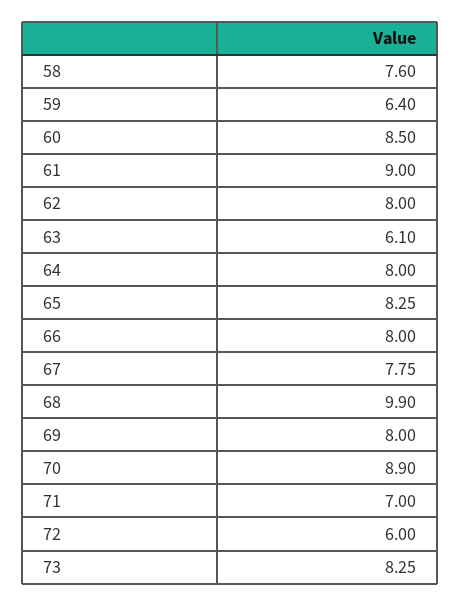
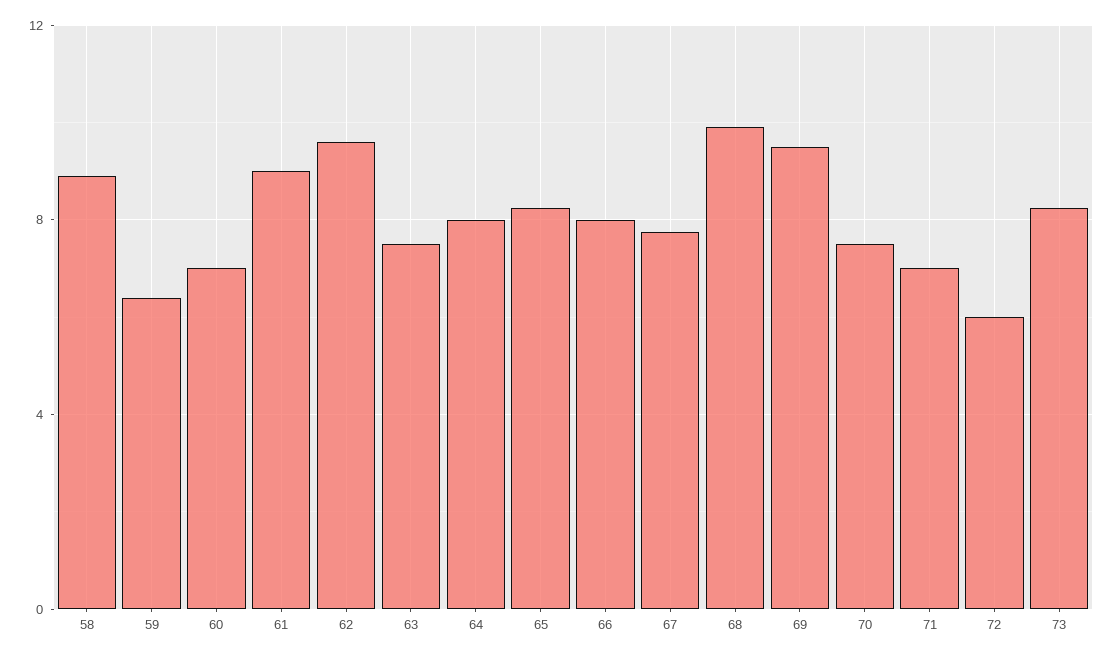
  {
-   "58": 7.6,
+   "58": 9,
    "59": 6.4,
-   "60": 8.5,
+   "60": 7,
    "61": 9,
-   "62": 8,
+   "62": 9.5,
-   "63": 6.1,
+   "63": 7.5,
    "64": 8,
    "65": 8.25,
    "66": 8,
    "67": 7.75,
    "68": 9.9,
-   "69": 8,
+   "69": 9.5,
-   "70": 8.9,
+   "70": 7.5,
    "71": 7,
    "72": 6,
    "73": 8.25
  }

